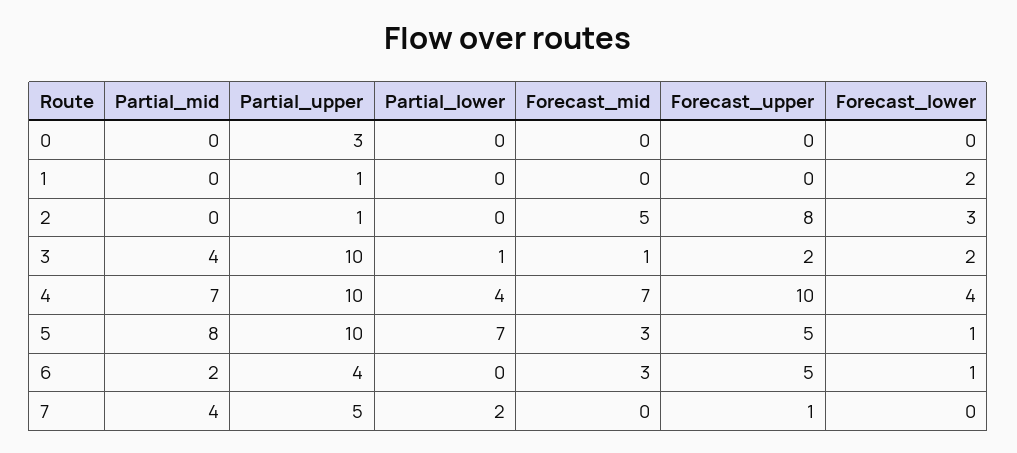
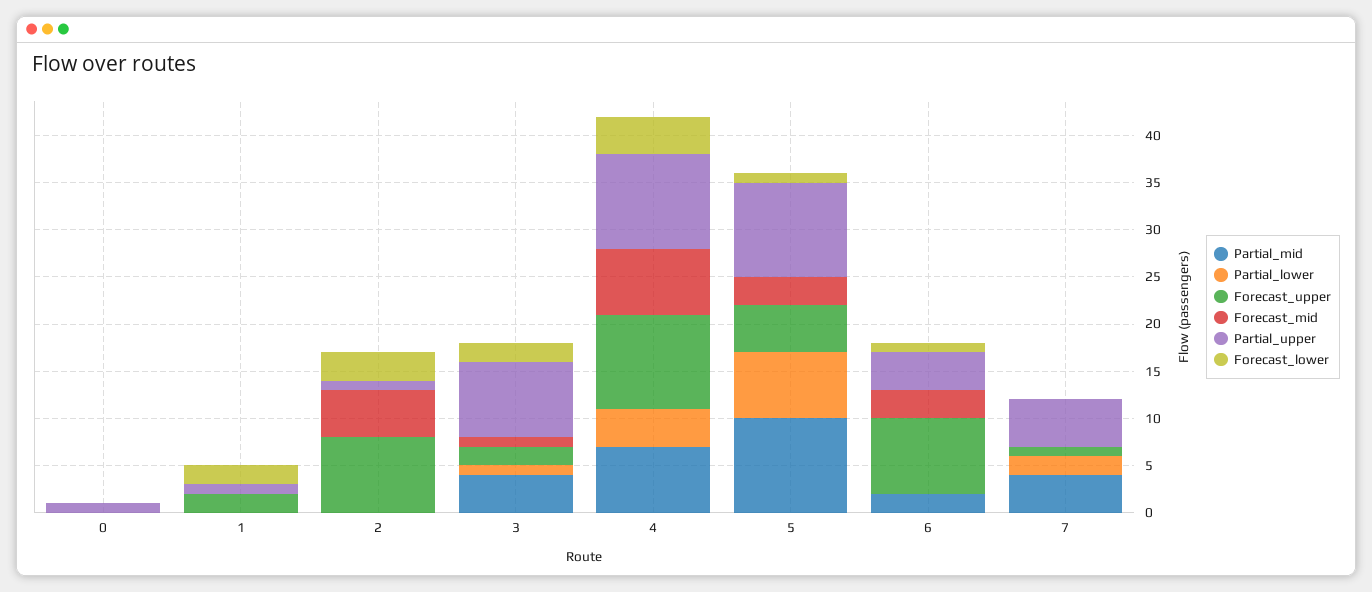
  {
    "Partial_mid": {
      "0": 0,
      "1": 0,
      "2": 0,
      "3": 4,
      "4": 7,
-     "5": 8,
+     "5": 10,
      "6": 2,
      "7": 4
    },
    "Partial_upper": {
-     "0": 3,
+     "0": 1,
      "1": 1,
      "2": 1,
-     "3": 10,
+     "3": 8,
      "4": 10,
      "5": 10,
      "6": 4,
      "7": 5
    },
    "Partial_lower": {
      "0": 0,
      "1": 0,
      "2": 0,
      "3": 1,
      "4": 4,
      "5": 7,
      "6": 0,
      "7": 2
    },
    "Forecast_mid": {
      "0": 0,
      "1": 0,
      "2": 5,
      "3": 1,
      "4": 7,
      "5": 3,
      "6": 3,
      "7": 0
    },
    "Forecast_upper": {
      "0": 0,
-     "1": 0,
+     "1": 2,
      "2": 8,
      "3": 2,
      "4": 10,
      "5": 5,
-     "6": 5,
+     "6": 8,
      "7": 1
    },
    "Forecast_lower": {
      "0": 0,
      "1": 2,
      "2": 3,
      "3": 2,
      "4": 4,
      "5": 1,
      "6": 1,
      "7": 0
    }
  }

